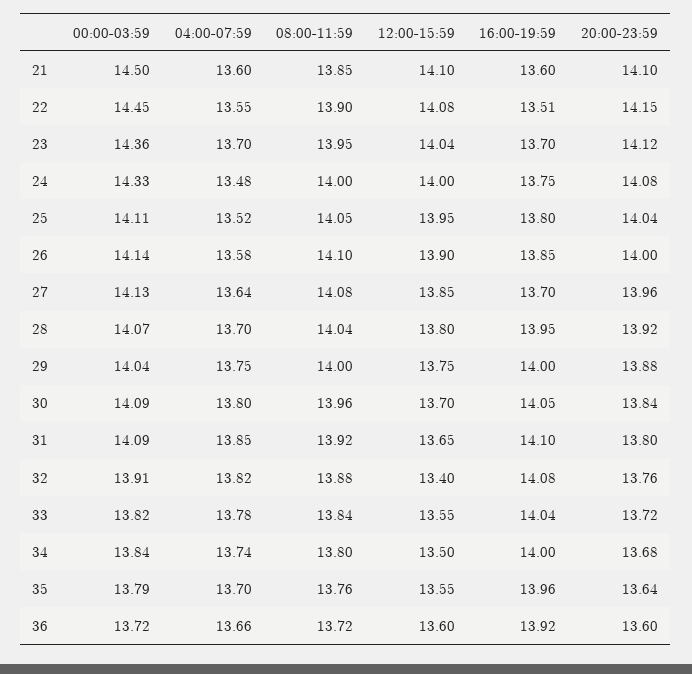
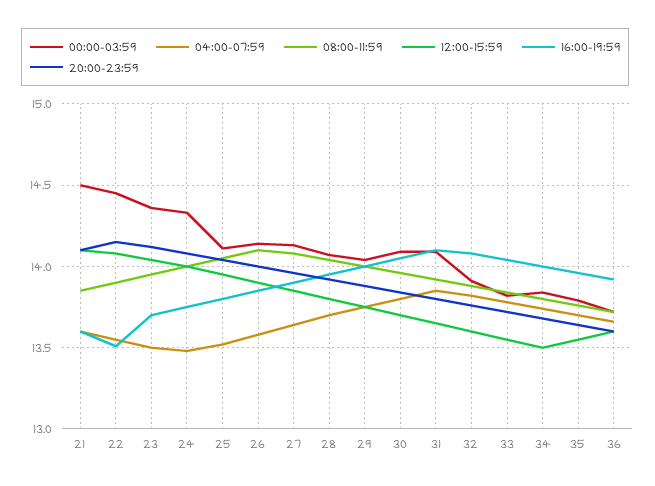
  {
    "00:00-03:59": {
      "21": 14.5,
      "22": 14.45,
      "23": 14.36,
      "24": 14.33,
      "25": 14.11,
      "26": 14.14,
      "27": 14.13,
      "28": 14.07,
      "29": 14.04,
      "30": 14.09,
      "31": 14.09,
      "32": 13.91,
      "33": 13.82,
      "34": 13.84,
      "35": 13.79,
      "36": 13.72
    },
    "04:00-07:59": {
      "21": 13.6,
      "22": 13.55,
-     "23": 13.7,
+     "23": 13.5,
      "24": 13.48,
      "25": 13.52,
      "26": 13.58,
      "27": 13.64,
      "28": 13.7,
      "29": 13.75,
      "30": 13.8,
      "31": 13.85,
      "32": 13.82,
      "33": 13.78,
      "34": 13.74,
      "35": 13.7,
      "36": 13.66
    },
    "08:00-11:59": {
      "21": 13.85,
      "22": 13.9,
      "23": 13.95,
      "24": 14,
      "25": 14.05,
      "26": 14.1,
      "27": 14.08,
      "28": 14.04,
      "29": 14,
      "30": 13.96,
      "31": 13.92,
      "32": 13.88,
      "33": 13.84,
      "34": 13.8,
      "35": 13.76,
      "36": 13.72
    },
    "12:00-15:59": {
      "21": 14.1,
      "22": 14.08,
      "23": 14.04,
      "24": 14,
      "25": 13.95,
      "26": 13.9,
      "27": 13.85,
      "28": 13.8,
      "29": 13.75,
      "30": 13.7,
      "31": 13.65,
-     "32": 13.4,
+     "32": 13.6,
      "33": 13.55,
      "34": 13.5,
      "35": 13.55,
      "36": 13.6
    },
    "16:00-19:59": {
      "21": 13.6,
      "22": 13.51,
      "23": 13.7,
      "24": 13.75,
      "25": 13.8,
      "26": 13.85,
-     "27": 13.7,
+     "27": 13.9,
      "28": 13.95,
      "29": 14,
      "30": 14.05,
      "31": 14.1,
      "32": 14.08,
      "33": 14.04,
      "34": 14,
      "35": 13.96,
      "36": 13.92
    },
    "20:00-23:59": {
      "21": 14.1,
      "22": 14.15,
      "23": 14.12,
      "24": 14.08,
      "25": 14.04,
      "26": 14,
      "27": 13.96,
      "28": 13.92,
      "29": 13.88,
      "30": 13.84,
      "31": 13.8,
      "32": 13.76,
      "33": 13.72,
      "34": 13.68,
      "35": 13.64,
      "36": 13.6
    }
  }

